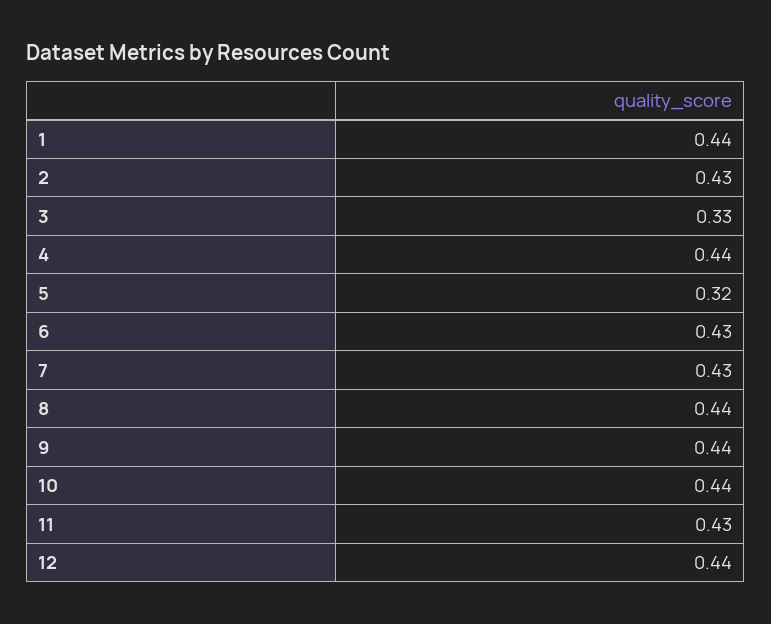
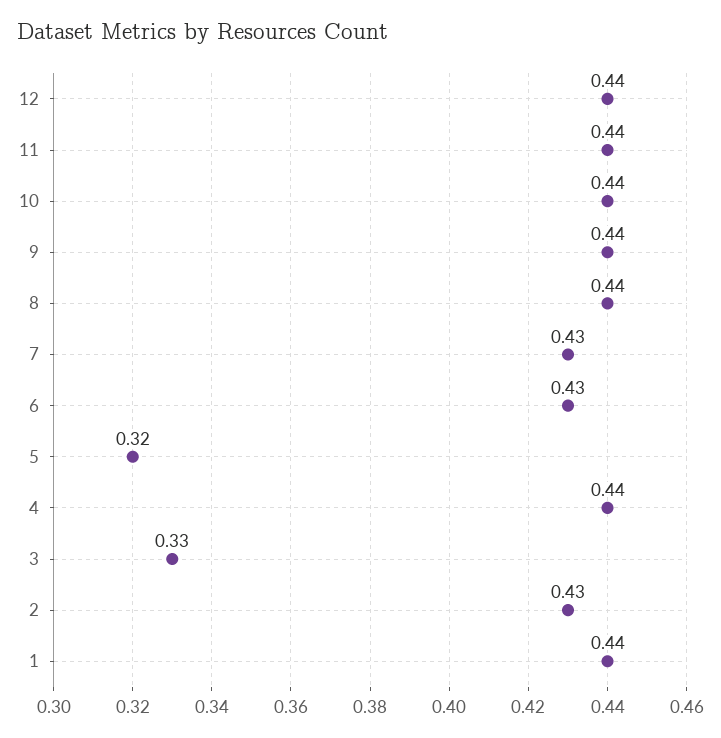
  {
    "1": 0.44,
    "2": 0.43,
    "3": 0.33,
    "4": 0.44,
    "5": 0.32,
    "6": 0.43,
    "7": 0.43,
    "8": 0.44,
    "9": 0.44,
    "10": 0.44,
-   "11": 0.43,
+   "11": 0.44,
    "12": 0.44
  }

